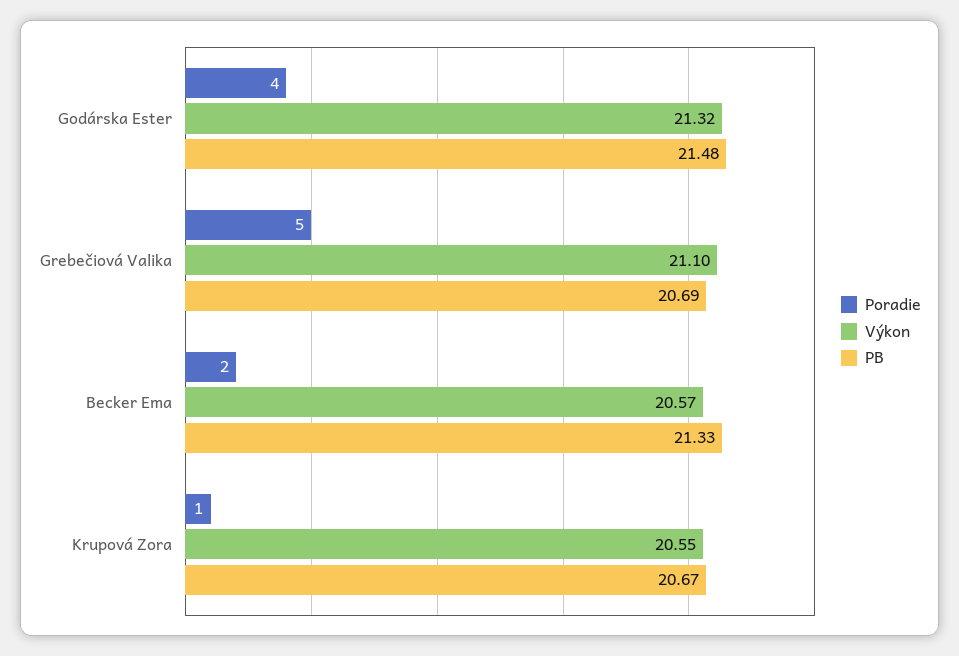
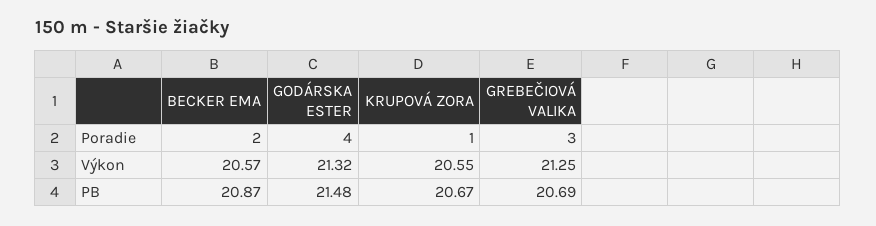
  {
    "Poradie": {
      "Godárska Ester": 4,
-     "Grebečiová Valika": 5,
+     "Grebečiová Valika": 3,
      "Becker Ema": 2,
      "Krupová Zora": 1
    },
    "Výkon": {
      "Godárska Ester": 21.32,
-     "Grebečiová Valika": 21.1,
+     "Grebečiová Valika": 21.25,
      "Becker Ema": 20.57,
      "Krupová Zora": 20.55
    },
    "PB": {
      "Godárska Ester": 21.48,
      "Grebečiová Valika": 20.69,
-     "Becker Ema": 21.33,
+     "Becker Ema": 20.87,
      "Krupová Zora": 20.67
    }
  }

